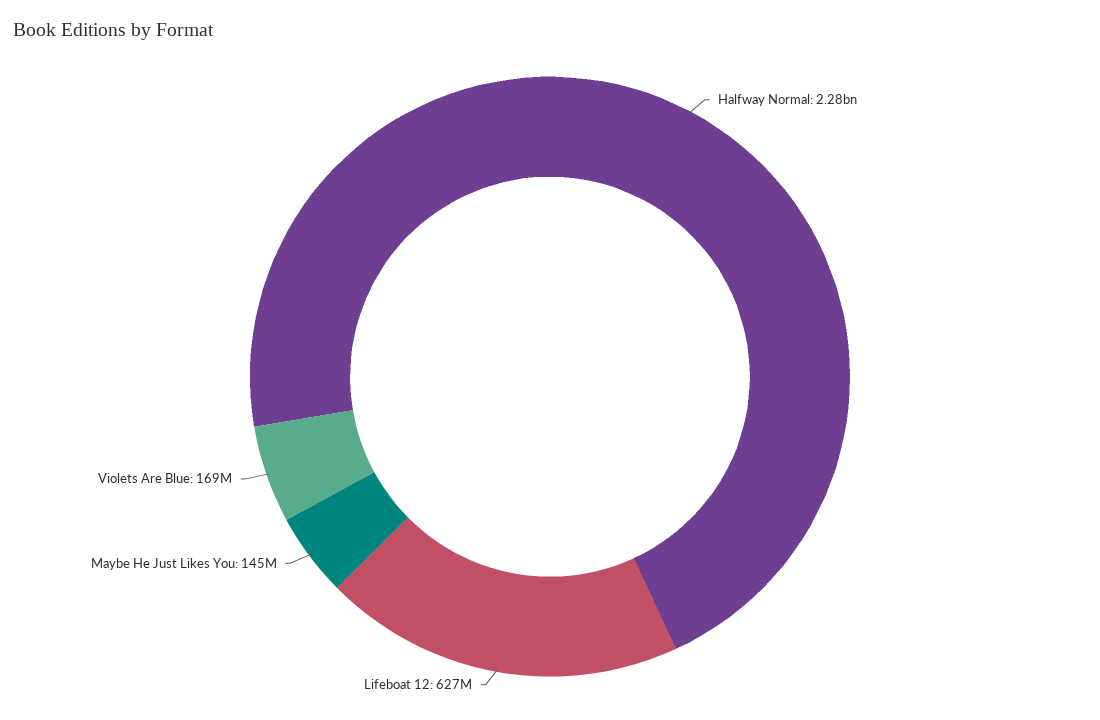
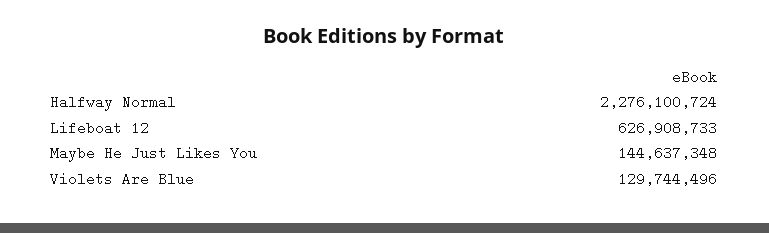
  {
    "Halfway Normal": 2276100724,
    "Lifeboat 12": 626908733,
    "Maybe He Just Likes You": 144637348,
-   "Violets Are Blue": 169000000
+   "Violets Are Blue": 129744496
  }

